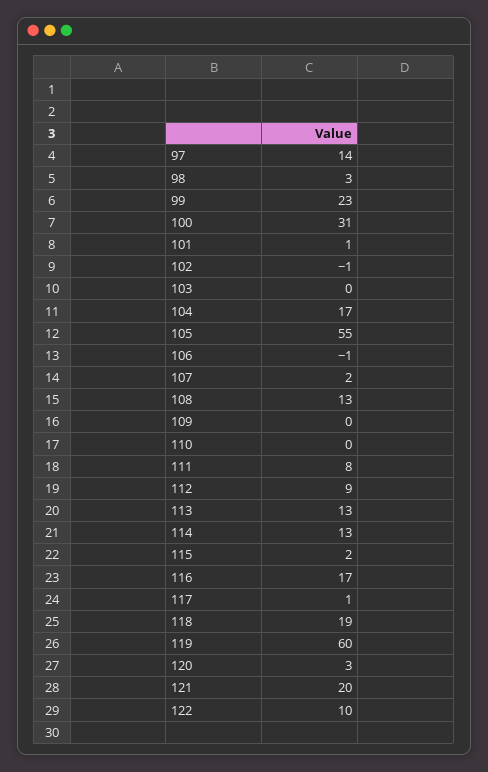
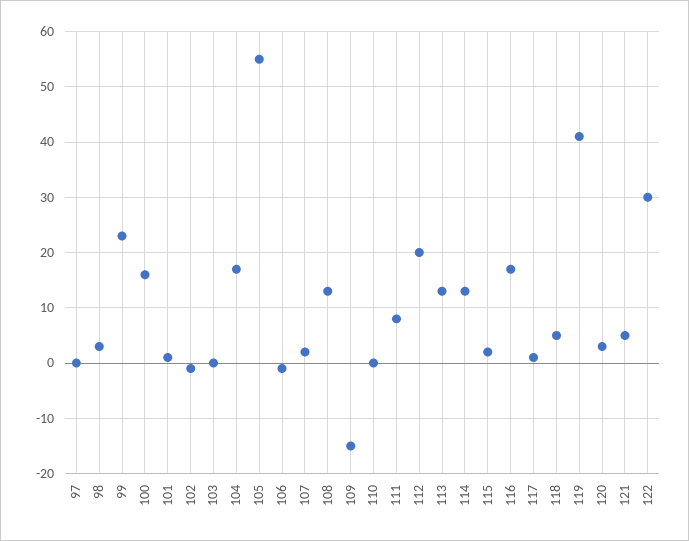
  {
-   "97": 14,
+   "97": 0,
    "98": 3,
    "99": 23,
-   "100": 31,
+   "100": 15,
    "101": 1,
    "102": -1,
    "103": 0,
    "104": 17,
    "105": 55,
    "106": -1,
    "107": 2,
    "108": 13,
-   "109": 0,
+   "109": -15,
    "110": 0,
    "111": 8,
-   "112": 9,
+   "112": 20,
    "113": 13,
    "114": 13,
    "115": 2,
    "116": 17,
    "117": 1,
-   "118": 19,
+   "118": 5,
-   "119": 60,
+   "119": 40,
    "120": 3,
-   "121": 20,
+   "121": 5,
-   "122": 10
+   "122": 30
  }

